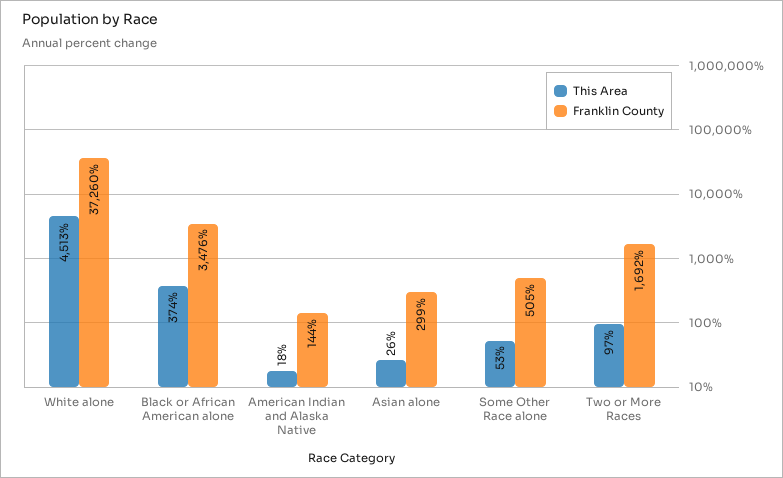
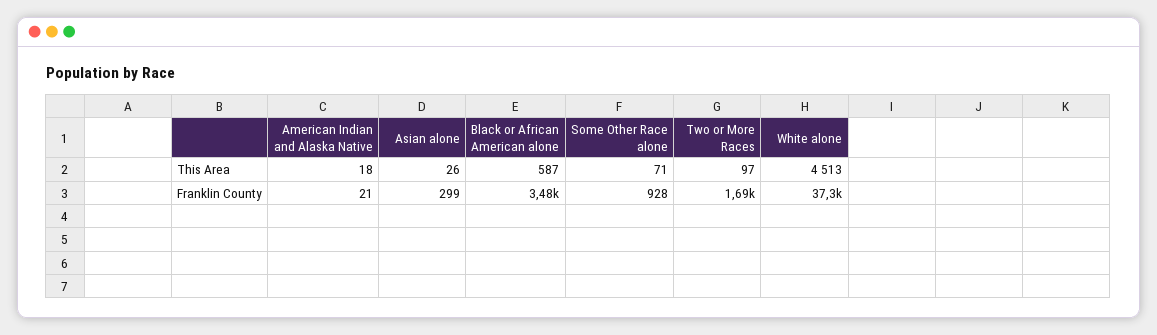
  {
    "This Area": {
      "White alone": 4513,
-     "Black or African American alone": 374,
+     "Black or African American alone": 587,
      "American Indian and Alaska Native": 18,
      "Asian alone": 26,
-     "Some Other Race alone": 53,
+     "Some Other Race alone": 71,
      "Two or More Races": 97
    },
    "Franklin County": {
      "White alone": 37260,
      "Black or African American alone": 3476,
-     "American Indian and Alaska Native": 144,
+     "American Indian and Alaska Native": 21,
      "Asian alone": 299,
-     "Some Other Race alone": 505,
+     "Some Other Race alone": 928,
      "Two or More Races": 1692
    }
  }

